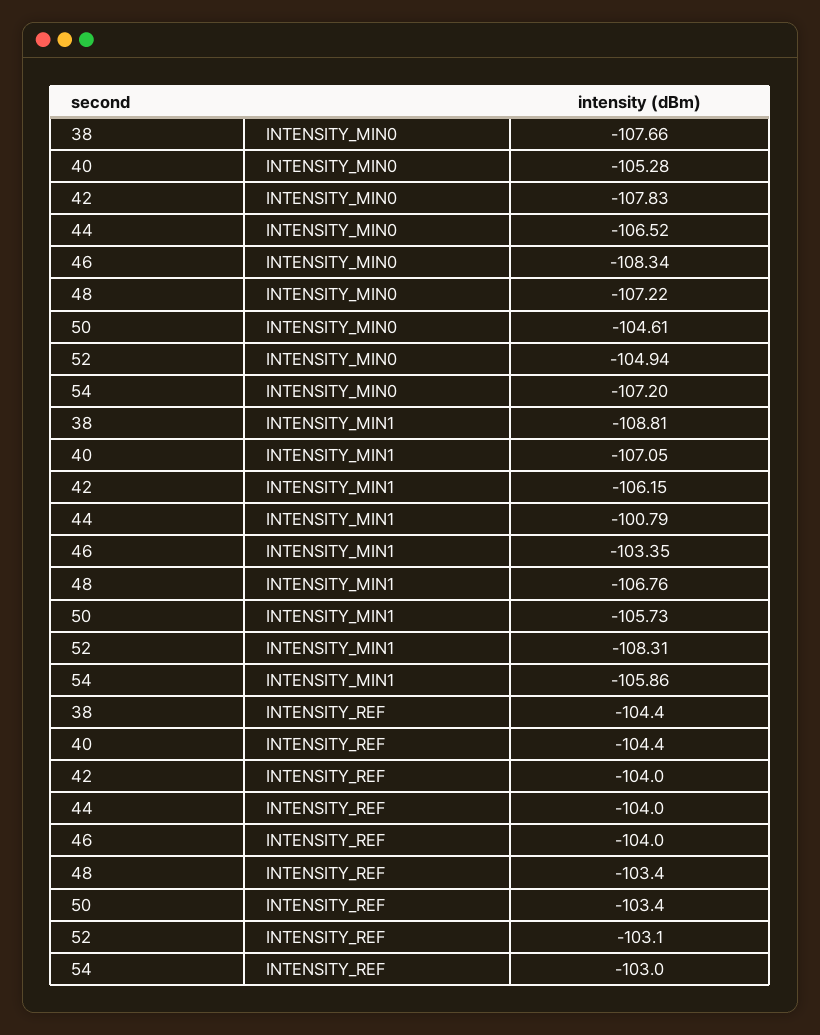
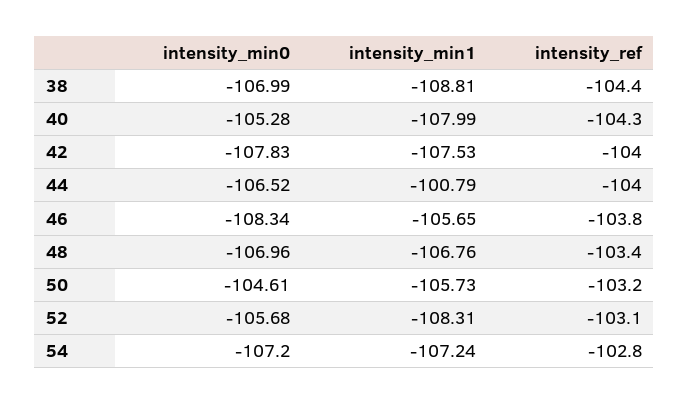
  {
    "38": {
-     "INTENSITY_MIN0": -107.66,
+     "INTENSITY_MIN0": -106.99,
      "INTENSITY_MIN1": -108.81,
      "INTENSITY_REF": -104.4
    },
    "40": {
      "INTENSITY_MIN0": -105.28,
-     "INTENSITY_MIN1": -107.05,
+     "INTENSITY_MIN1": -107.99,
-     "INTENSITY_REF": -104.4
+     "INTENSITY_REF": -104.3
    },
    "42": {
      "INTENSITY_MIN0": -107.83,
-     "INTENSITY_MIN1": -106.15,
+     "INTENSITY_MIN1": -107.53,
      "INTENSITY_REF": -104
    },
    "44": {
      "INTENSITY_MIN0": -106.52,
      "INTENSITY_MIN1": -100.79,
      "INTENSITY_REF": -104
    },
    "46": {
      "INTENSITY_MIN0": -108.34,
-     "INTENSITY_MIN1": -103.35,
+     "INTENSITY_MIN1": -105.65,
-     "INTENSITY_REF": -104
+     "INTENSITY_REF": -103.8
    },
    "48": {
-     "INTENSITY_MIN0": -107.22,
+     "INTENSITY_MIN0": -106.96,
      "INTENSITY_MIN1": -106.76,
      "INTENSITY_REF": -103.4
    },
    "50": {
      "INTENSITY_MIN0": -104.61,
      "INTENSITY_MIN1": -105.73,
-     "INTENSITY_REF": -103.4
+     "INTENSITY_REF": -103.2
    },
    "52": {
-     "INTENSITY_MIN0": -104.94,
+     "INTENSITY_MIN0": -105.68,
      "INTENSITY_MIN1": -108.31,
      "INTENSITY_REF": -103.1
    },
    "54": {
      "INTENSITY_MIN0": -107.2,
-     "INTENSITY_MIN1": -105.86,
+     "INTENSITY_MIN1": -107.24,
-     "INTENSITY_REF": -103
+     "INTENSITY_REF": -102.8
    }
  }

